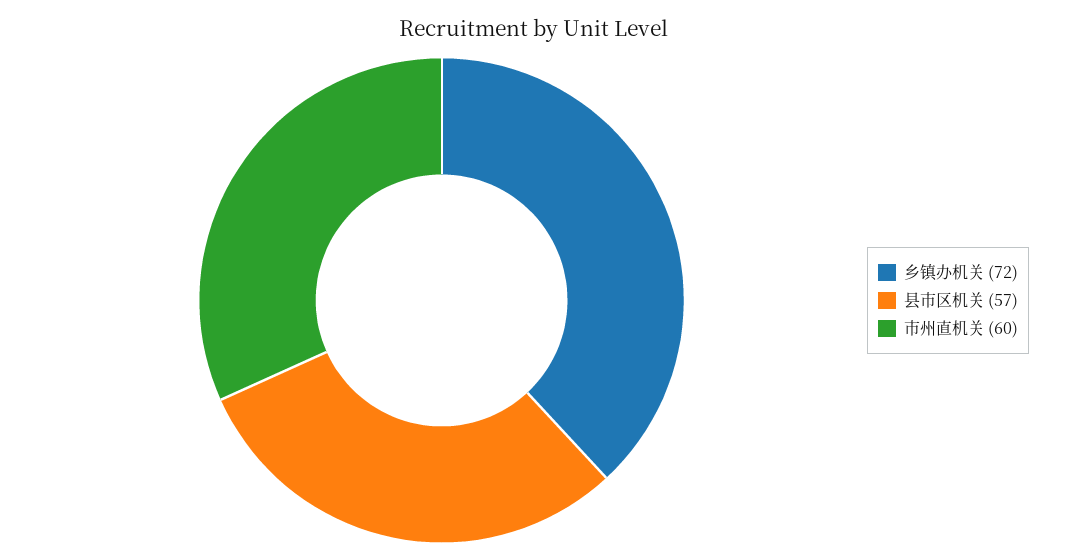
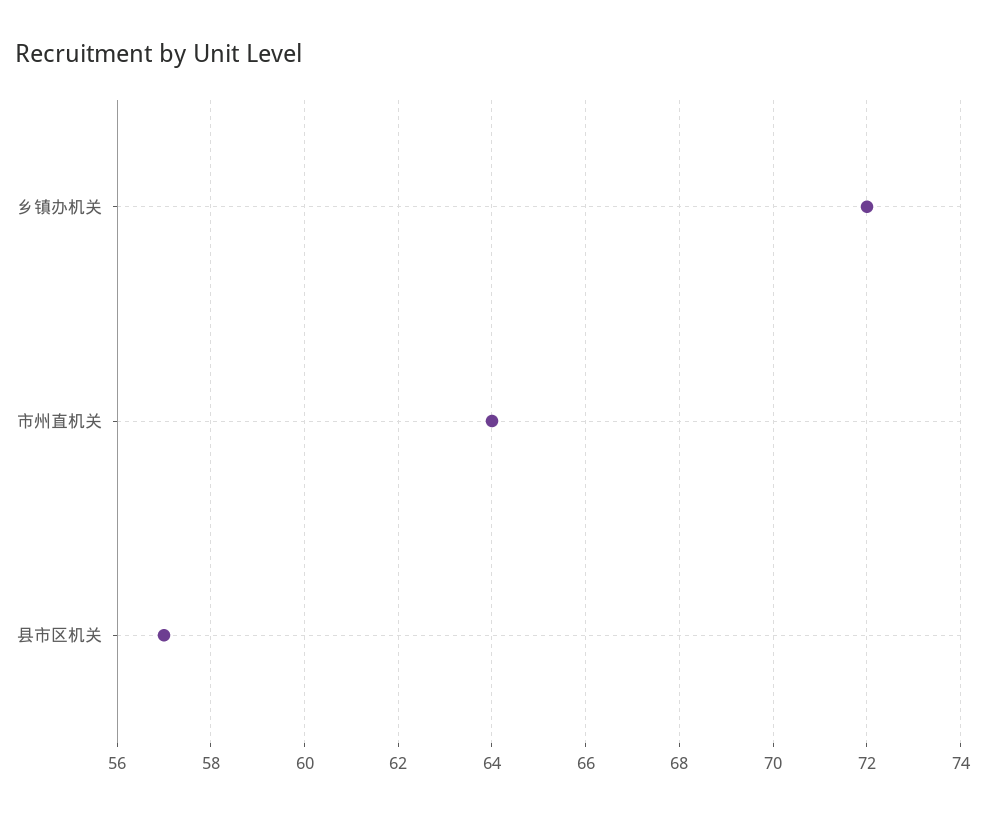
  {
    "乡镇办机关": 72,
    "县市区机关": 57,
-   "市州直机关": 60
+   "市州直机关": 64
  }

